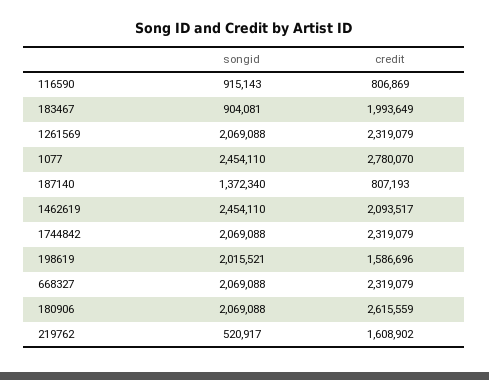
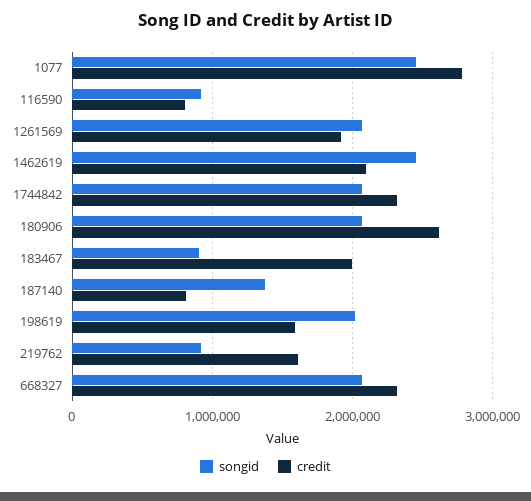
  {
    "songid": {
      "116590": 915143,
      "183467": 904081,
      "1261569": 2069088,
      "1077": 2454110,
      "187140": 1372340,
      "1462619": 2454110,
      "1744842": 2069088,
      "198619": 2015521,
      "668327": 2069088,
      "180906": 2069088,
-     "219762": 520917
+     "219762": 900000
    },
    "credit": {
      "116590": 806869,
      "183467": 1993649,
-     "1261569": 2319079,
+     "1261569": 1900000,
      "1077": 2780070,
      "187140": 807193,
      "1462619": 2093517,
      "1744842": 2319079,
      "198619": 1586696,
      "668327": 2319079,
      "180906": 2615559,
      "219762": 1608902
    }
  }

